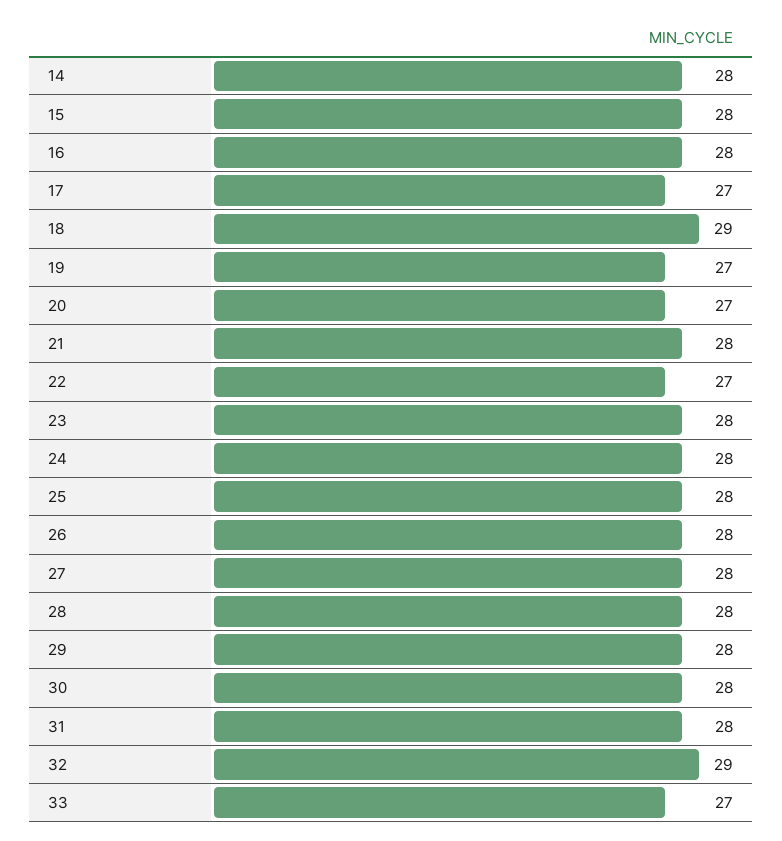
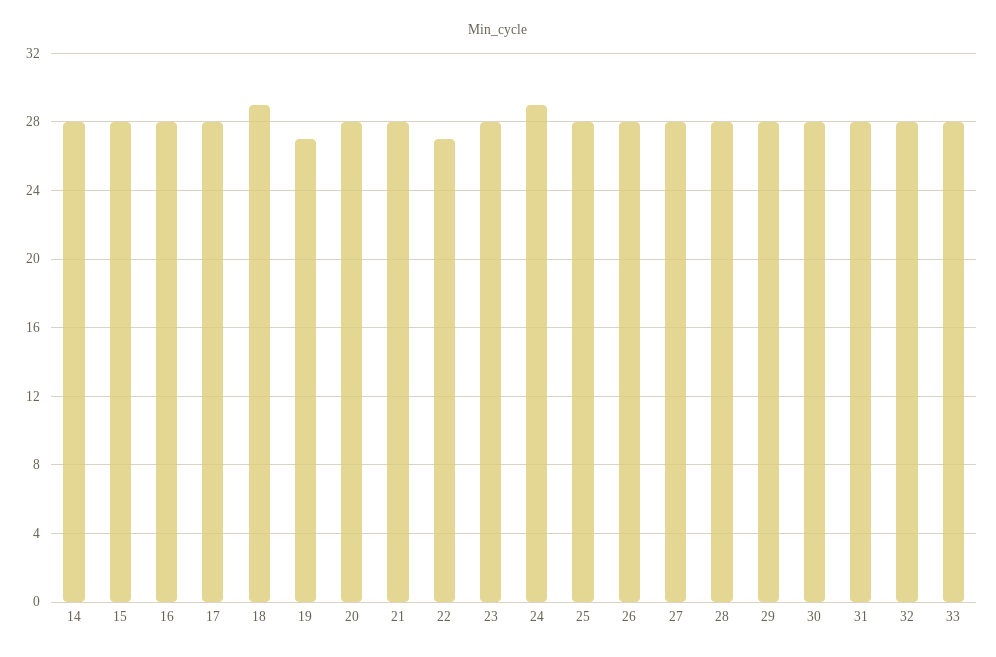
  {
    "14": 28,
    "15": 28,
    "16": 28,
-   "17": 27,
+   "17": 28,
    "18": 29,
    "19": 27,
-   "20": 27,
+   "20": 28,
    "21": 28,
    "22": 27,
    "23": 28,
-   "24": 28,
+   "24": 29,
    "25": 28,
    "26": 28,
    "27": 28,
    "28": 28,
    "29": 28,
    "30": 28,
    "31": 28,
-   "32": 29,
+   "32": 28,
-   "33": 27
+   "33": 28
  }

